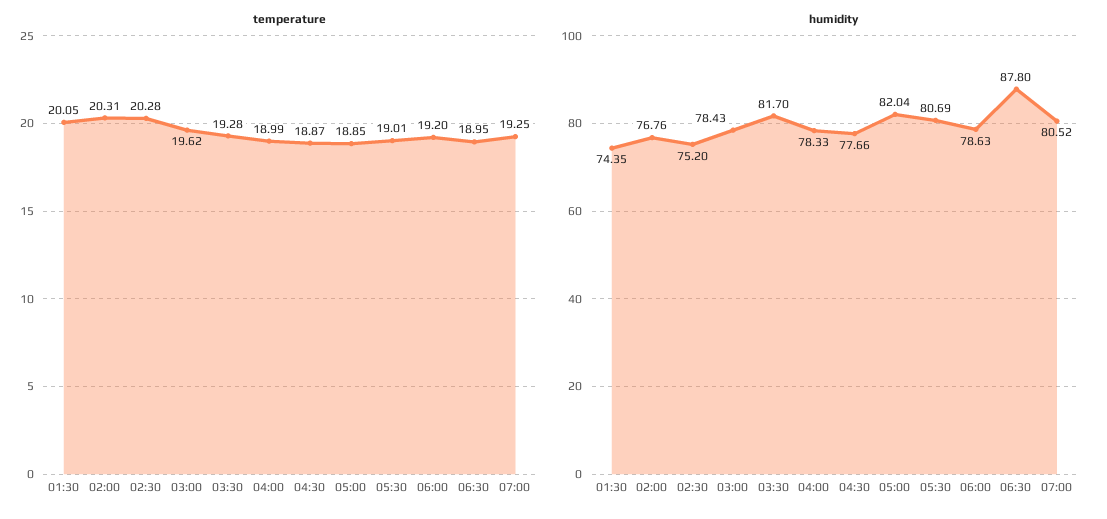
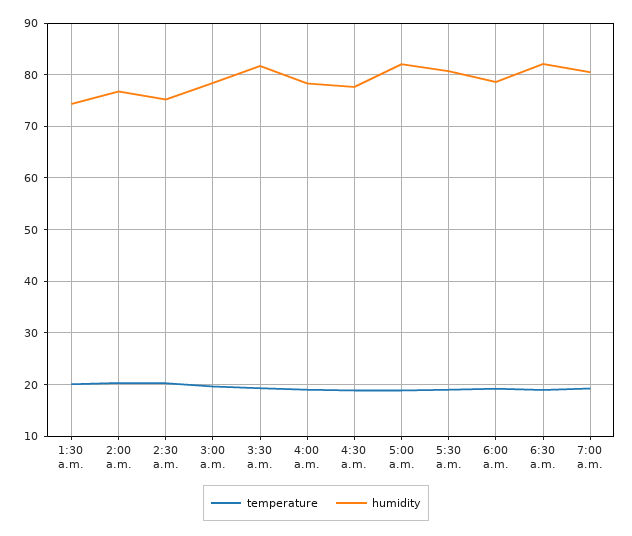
  {
    "temperature": {
      "01:30": 20.05,
      "02:00": 20.31,
      "02:30": 20.28,
      "03:00": 19.62,
      "03:30": 19.28,
      "04:00": 18.99,
      "04:30": 18.87,
      "05:00": 18.85,
      "05:30": 19.01,
      "06:00": 19.2,
      "06:30": 18.95,
      "07:00": 19.25
    },
    "humidity": {
      "01:30": 74.35,
      "02:00": 76.76,
      "02:30": 75.2,
      "03:00": 78.43,
      "03:30": 81.7,
      "04:00": 78.33,
      "04:30": 77.66,
      "05:00": 82.04,
      "05:30": 80.69,
      "06:00": 78.63,
-     "06:30": 87.8,
+     "06:30": 82,
      "07:00": 80.52
    }
  }

